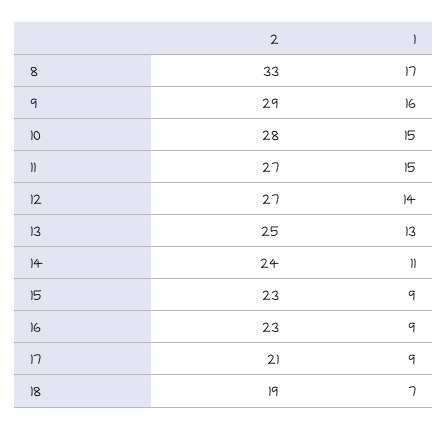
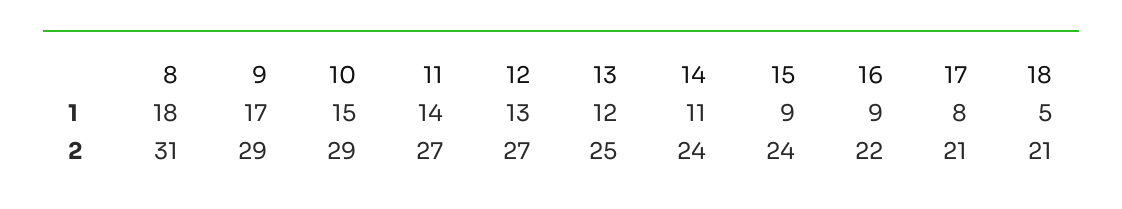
  {
    "2": {
-     "8": 33,
+     "8": 31,
      "9": 29,
-     "10": 28,
+     "10": 29,
      "11": 27,
      "12": 27,
      "13": 25,
      "14": 24,
-     "15": 23,
+     "15": 24,
-     "16": 23,
+     "16": 22,
      "17": 21,
-     "18": 19
+     "18": 21
    },
    "1": {
-     "8": 17,
+     "8": 18,
-     "9": 16,
+     "9": 17,
      "10": 15,
-     "11": 15,
+     "11": 14,
-     "12": 14,
+     "12": 13,
-     "13": 13,
+     "13": 12,
      "14": 11,
      "15": 9,
      "16": 9,
-     "17": 9,
+     "17": 8,
-     "18": 7
+     "18": 5
    }
  }

